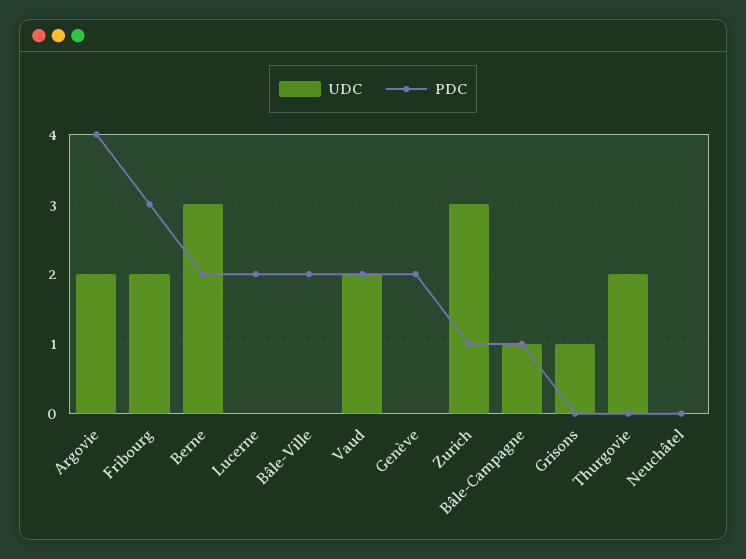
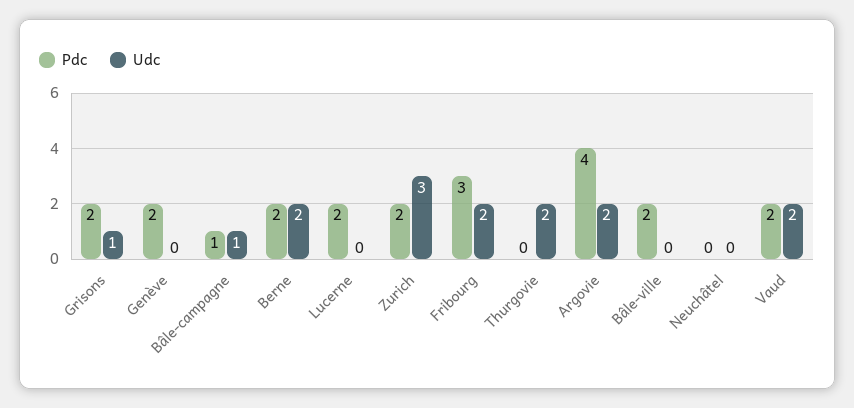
  {
    "UDC": {
      "Argovie": 2,
      "Fribourg": 2,
-     "Berne": 3,
+     "Berne": 2,
      "Lucerne": 0,
      "Bâle-Ville": 0,
      "Vaud": 2,
      "Genève": 0,
      "Zurich": 3,
      "Bâle-Campagne": 1,
      "Grisons": 1,
      "Thurgovie": 2,
      "Neuchâtel": 0
    },
    "PDC": {
      "Argovie": 4,
      "Fribourg": 3,
      "Berne": 2,
      "Lucerne": 2,
      "Bâle-Ville": 2,
      "Vaud": 2,
      "Genève": 2,
-     "Zurich": 1,
+     "Zurich": 2,
      "Bâle-Campagne": 1,
-     "Grisons": 0,
+     "Grisons": 2,
      "Thurgovie": 0,
      "Neuchâtel": 0
    }
  }

